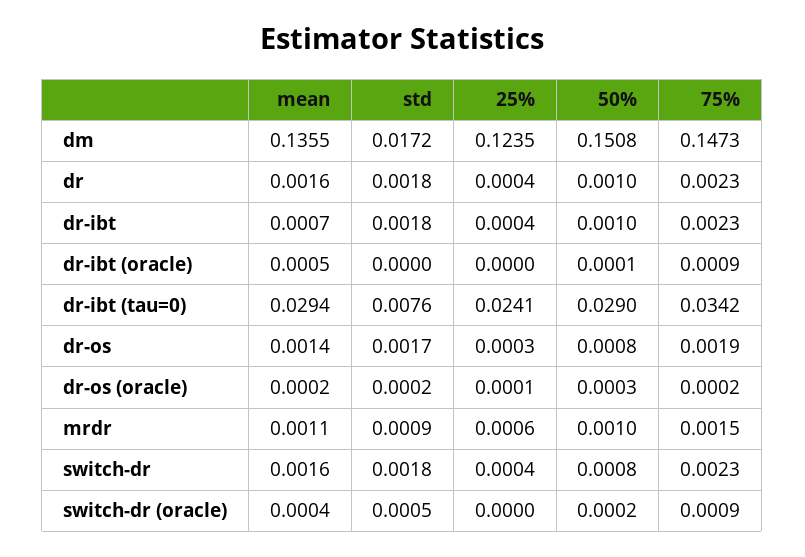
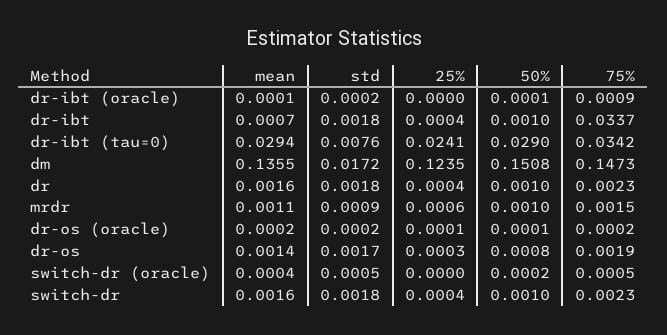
  {
    "mean": {
      "dm": 0.1355,
      "dr": 0.0016,
      "dr-ibt": 0.0007,
-     "dr-ibt (oracle)": 0.0005,
+     "dr-ibt (oracle)": 0.0001,
      "dr-ibt (tau=0)": 0.0294,
      "dr-os": 0.0014,
      "dr-os (oracle)": 0.0002,
      "mrdr": 0.0011,
      "switch-dr": 0.0016,
      "switch-dr (oracle)": 0.0004
    },
    "std": {
      "dm": 0.0172,
      "dr": 0.0018,
      "dr-ibt": 0.0018,
-     "dr-ibt (oracle)": 0,
+     "dr-ibt (oracle)": 0.0002,
      "dr-ibt (tau=0)": 0.0076,
      "dr-os": 0.0017,
      "dr-os (oracle)": 0.0002,
      "mrdr": 0.0009,
      "switch-dr": 0.0018,
      "switch-dr (oracle)": 0.0005
    },
    "25%": {
      "dm": 0.1235,
      "dr": 0.0004,
      "dr-ibt": 0.0004,
      "dr-ibt (oracle)": 0,
      "dr-ibt (tau=0)": 0.0241,
      "dr-os": 0.0003,
      "dr-os (oracle)": 0.0001,
      "mrdr": 0.0006,
      "switch-dr": 0.0004,
      "switch-dr (oracle)": 0
    },
    "50%": {
      "dm": 0.1508,
      "dr": 0.001,
      "dr-ibt": 0.001,
      "dr-ibt (oracle)": 0.0001,
      "dr-ibt (tau=0)": 0.029,
      "dr-os": 0.0008,
-     "dr-os (oracle)": 0.0003,
+     "dr-os (oracle)": 0.0001,
      "mrdr": 0.001,
-     "switch-dr": 0.0008,
+     "switch-dr": 0.001,
      "switch-dr (oracle)": 0.0002
    },
    "75%": {
      "dm": 0.1473,
      "dr": 0.0023,
-     "dr-ibt": 0.0023,
+     "dr-ibt": 0.0337,
      "dr-ibt (oracle)": 0.0009,
      "dr-ibt (tau=0)": 0.0342,
      "dr-os": 0.0019,
      "dr-os (oracle)": 0.0002,
      "mrdr": 0.0015,
      "switch-dr": 0.0023,
-     "switch-dr (oracle)": 0.0009
+     "switch-dr (oracle)": 0.0005
    }
  }

